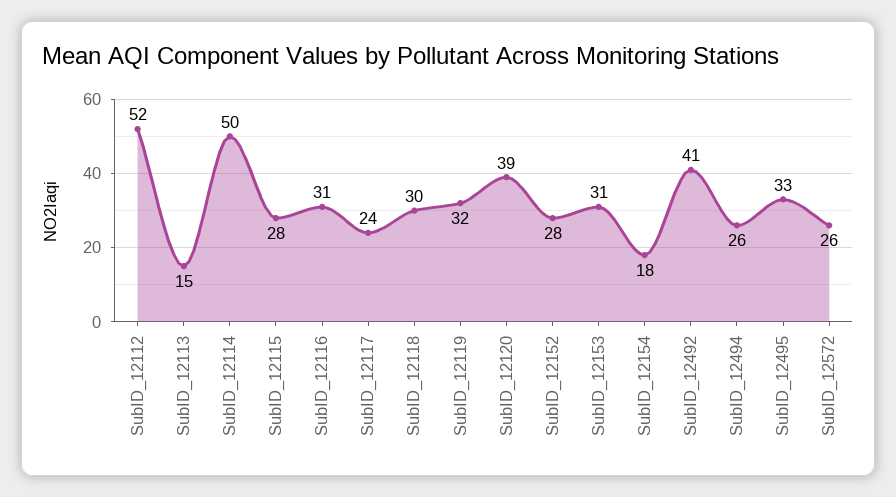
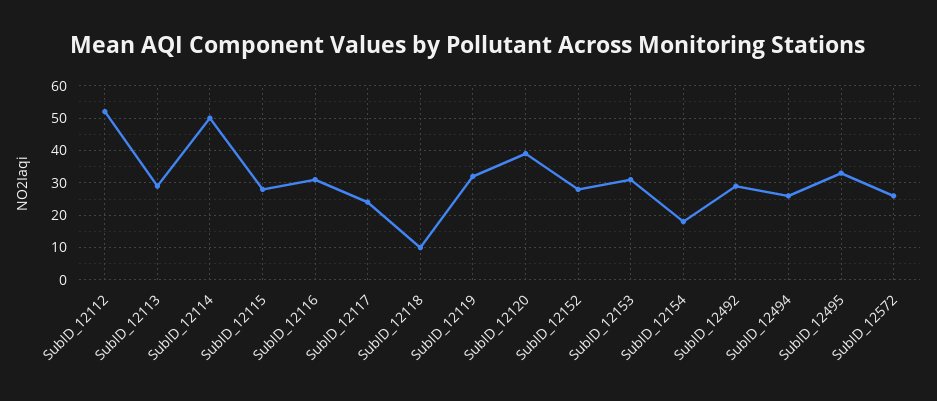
  {
    "SubID_12112": 52,
-   "SubID_12113": 15,
+   "SubID_12113": 30,
    "SubID_12114": 50,
    "SubID_12115": 28,
    "SubID_12116": 31,
    "SubID_12117": 24,
-   "SubID_12118": 30,
+   "SubID_12118": 10,
    "SubID_12119": 32,
    "SubID_12120": 39,
    "SubID_12152": 28,
    "SubID_12153": 31,
    "SubID_12154": 18,
-   "SubID_12492": 41,
+   "SubID_12492": 30,
    "SubID_12494": 26,
    "SubID_12495": 33,
    "SubID_12572": 26
  }

